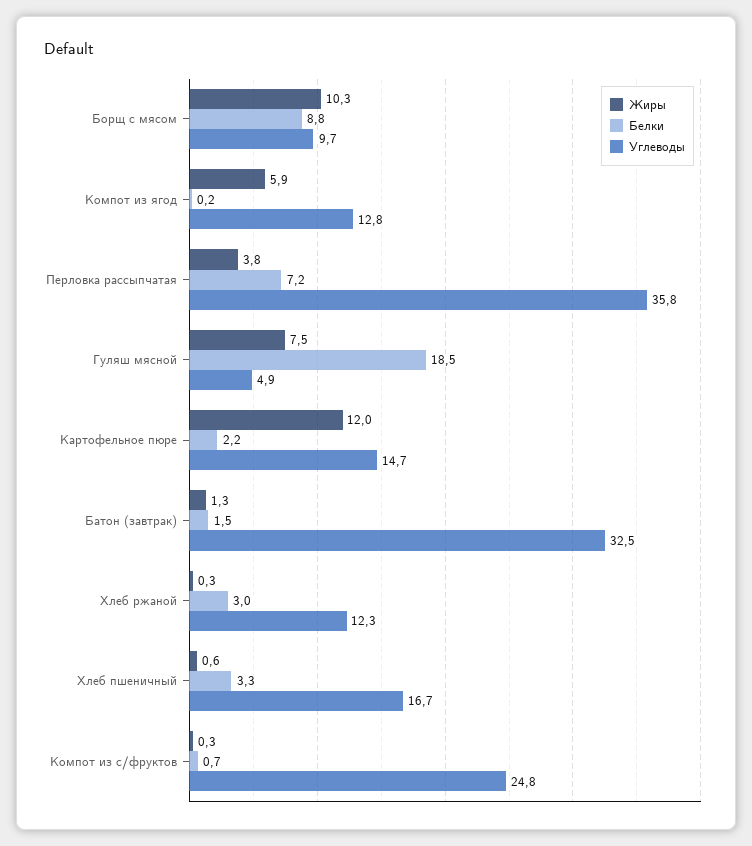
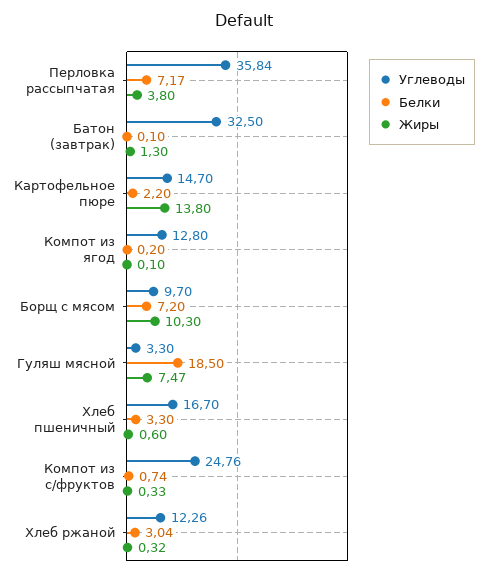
  {
    "Жиры": {
      "Борщ с мясом": 10.3,
-     "Компот из ягод": 5.9,
+     "Компот из ягод": 0.1,
      "Перловка рассыпчатая": 3.8,
      "Гуляш мясной": 7.47,
-     "Картофельное пюре": 12,
+     "Картофельное пюре": 13.8,
      "Батон (завтрак)": 1.3,
      "Хлеб ржаной": 0.32,
      "Хлеб пшеничный": 0.6,
      "Компот из с/фруктов": 0.33
    },
    "Белки": {
-     "Борщ с мясом": 8.8,
+     "Борщ с мясом": 7.2,
      "Компот из ягод": 0.2,
      "Перловка рассыпчатая": 7.17,
      "Гуляш мясной": 18.5,
      "Картофельное пюре": 2.2,
-     "Батон (завтрак)": 1.5,
+     "Батон (завтрак)": 0.1,
      "Хлеб ржаной": 3.04,
      "Хлеб пшеничный": 3.3,
      "Компот из с/фруктов": 0.74
    },
    "Углеводы": {
      "Борщ с мясом": 9.7,
      "Компот из ягод": 12.8,
      "Перловка рассыпчатая": 35.84,
-     "Гуляш мясной": 4.9,
+     "Гуляш мясной": 3.3,
      "Картофельное пюре": 14.7,
      "Батон (завтрак)": 32.5,
      "Хлеб ржаной": 12.26,
      "Хлеб пшеничный": 16.7,
      "Компот из с/фруктов": 24.76
    }
  }

